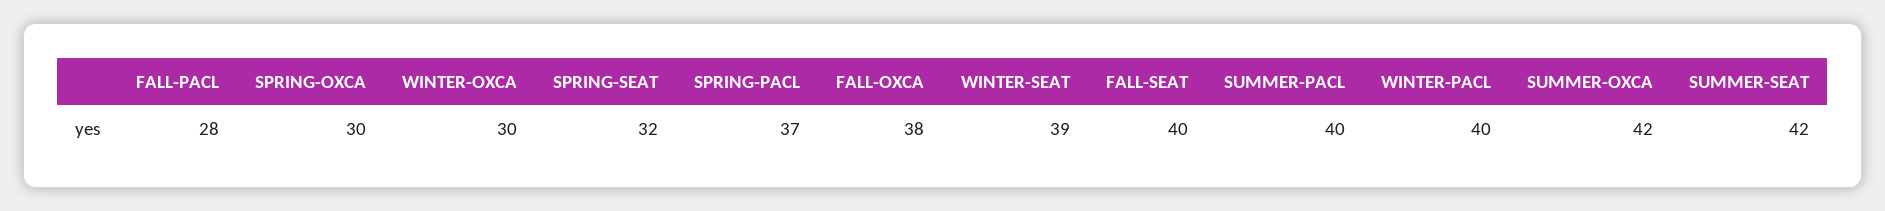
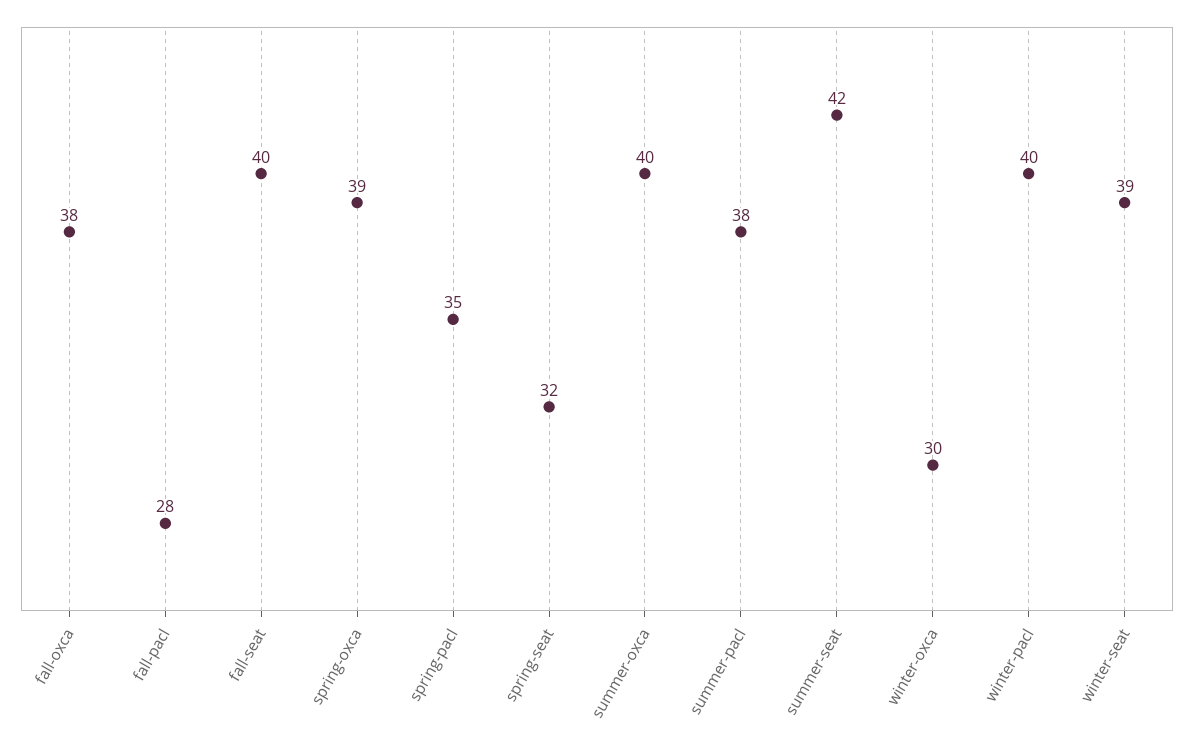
  {
    "FALL-PACL": 28,
-   "SPRING-OXCA": 30,
+   "SPRING-OXCA": 39,
    "WINTER-OXCA": 30,
    "SPRING-SEAT": 32,
-   "SPRING-PACL": 37,
+   "SPRING-PACL": 35,
    "FALL-OXCA": 38,
    "WINTER-SEAT": 39,
    "FALL-SEAT": 40,
-   "SUMMER-PACL": 40,
+   "SUMMER-PACL": 38,
    "WINTER-PACL": 40,
-   "SUMMER-OXCA": 42,
+   "SUMMER-OXCA": 40,
    "SUMMER-SEAT": 42
  }

